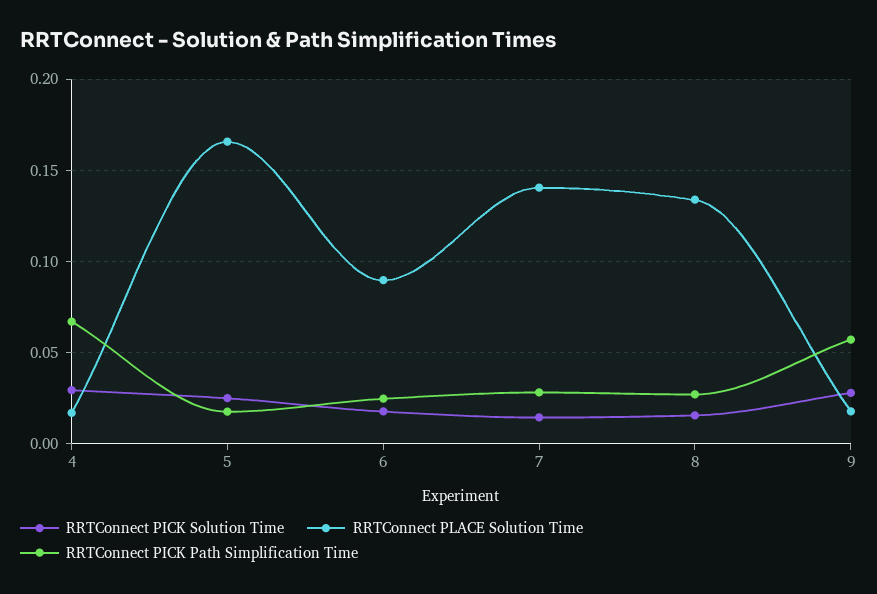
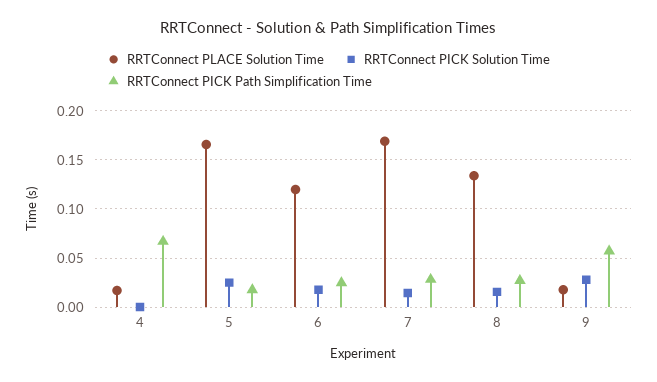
  {
    "RRTConnect PICK Solution Time": {
-     "4": 0.03,
+     "4": 0,
      "5": 0.025,
      "6": 0.02,
      "7": 0.015,
      "8": 0.015,
      "9": 0.03
    },
    "RRTConnect PLACE Solution Time": {
      "4": 0.015,
      "5": 0.165,
-     "6": 0.09,
+     "6": 0.12,
-     "7": 0.14,
+     "7": 0.17,
      "8": 0.135,
      "9": 0.02
    },
    "RRTConnect PICK Path Simplification Time": {
      "4": 0.065,
      "5": 0.02,
      "6": 0.025,
      "7": 0.03,
      "8": 0.025,
      "9": 0.055
    }
  }

